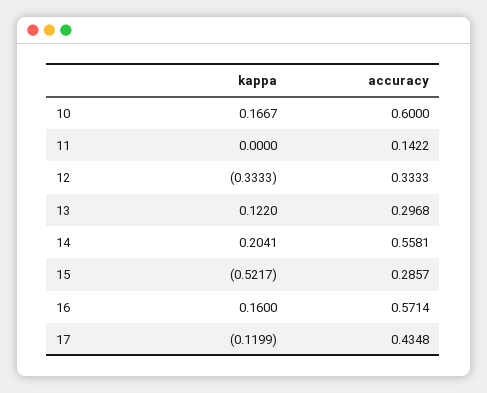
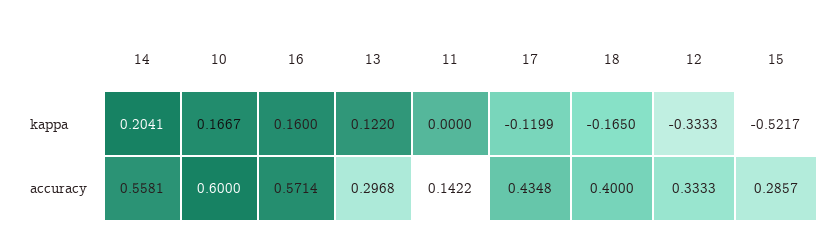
  {
    "kappa": {
      "10": 0.1667,
      "11": 0,
      "12": -0.3333,
      "13": 0.122,
      "14": 0.2041,
      "15": -0.5217,
      "16": 0.16,
-     "17": -0.1199
+     "17": -0.1199,
+     "18": -0.165
    },
    "accuracy": {
      "10": 0.6,
      "11": 0.1422,
      "12": 0.3333,
      "13": 0.2968,
      "14": 0.5581,
      "15": 0.2857,
      "16": 0.5714,
-     "17": 0.4348
+     "17": 0.4348,
+     "18": 0.4
    }
  }

